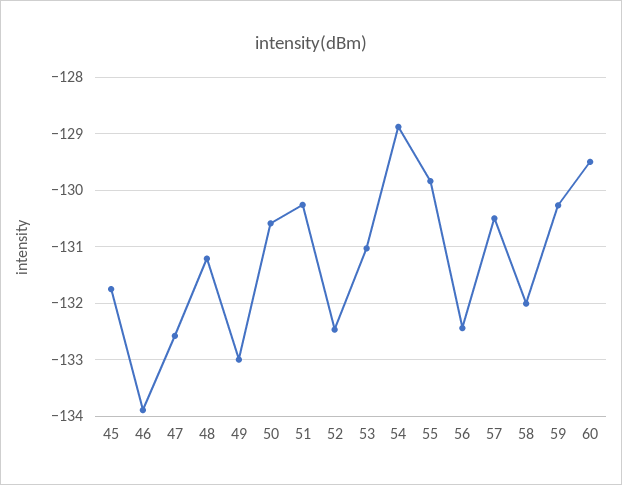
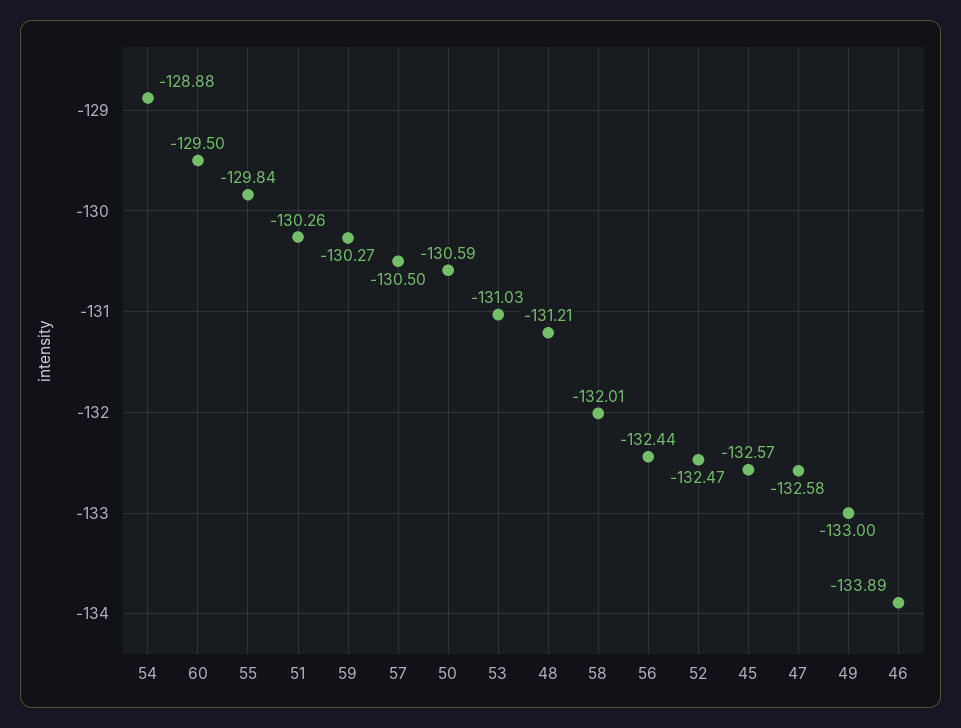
  {
-   "45": -131.8,
+   "45": -132.57,
    "46": -133.89,
    "47": -132.58,
    "48": -131.21,
    "49": -133,
    "50": -130.59,
    "51": -130.26,
    "52": -132.47,
    "53": -131.03,
    "54": -128.88,
    "55": -129.84,
    "56": -132.44,
    "57": -130.5,
    "58": -132.01,
    "59": -130.27,
    "60": -129.5
  }

